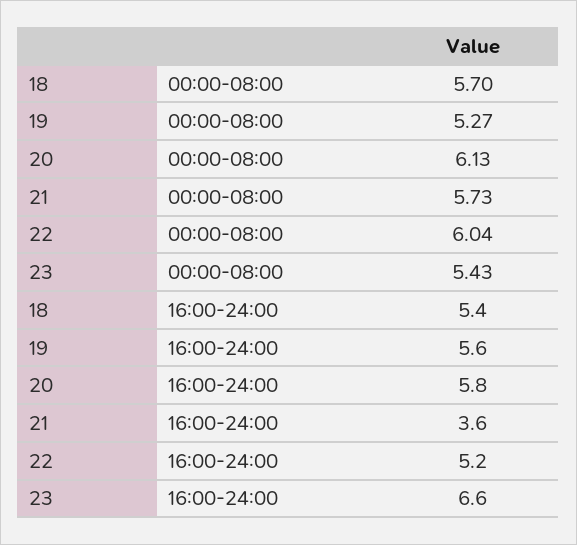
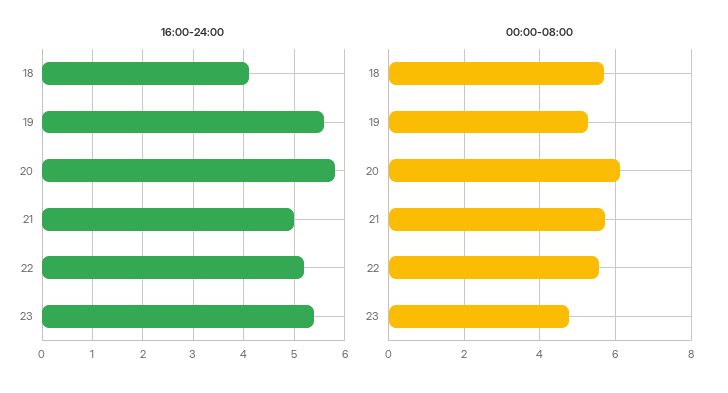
  {
    "00:00-08:00": {
      "18": 5.7,
      "19": 5.27,
      "20": 6.13,
      "21": 5.73,
-     "22": 6.04,
+     "22": 5.6,
-     "23": 5.43
+     "23": 4.8
    },
    "16:00-24:00": {
-     "18": 5.4,
+     "18": 4,
      "19": 5.6,
      "20": 5.8,
-     "21": 3.6,
+     "21": 5,
      "22": 5.2,
-     "23": 6.6
+     "23": 5.5
    }
  }

